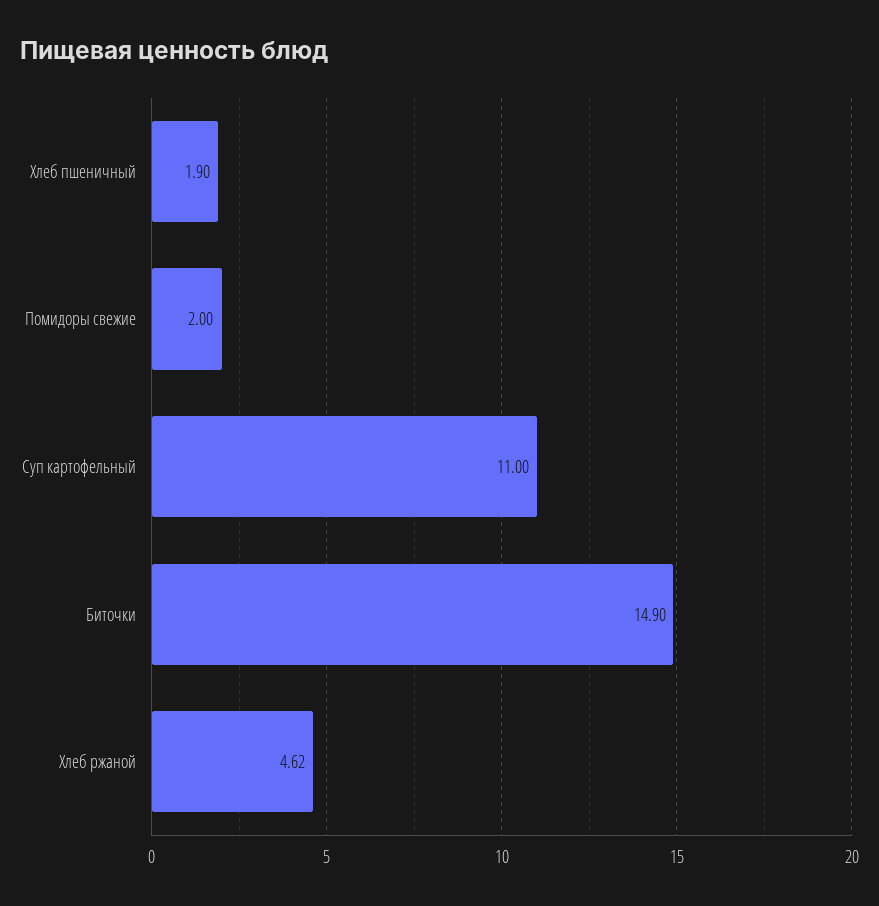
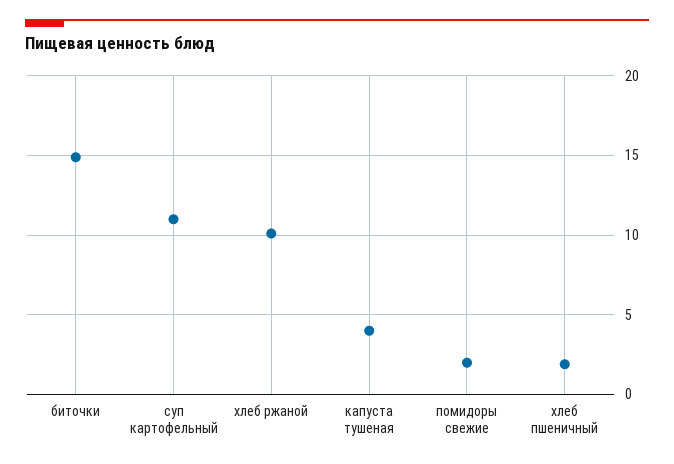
  {
    "Хлеб пшеничный": 1.9,
    "Помидоры свежие": 2,
    "Суп картофельный": 11,
    "Биточки": 14.9,
-   "Хлеб ржаной": 4.62
+   "Хлеб ржаной": 10,
+   "капуста тушеная": 4
  }

